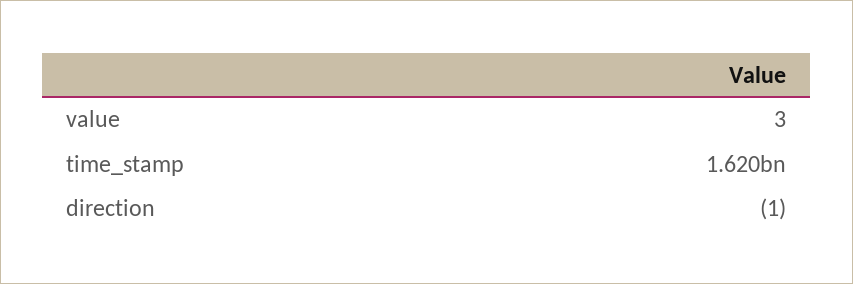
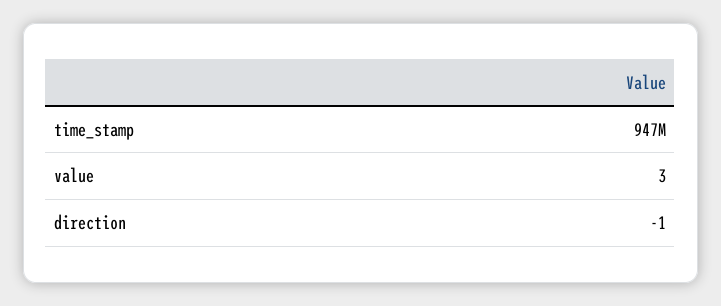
  {
    "value": 3,
-   "time_stamp": 1620000000,
+   "time_stamp": 947000000,
    "direction": -1
  }

